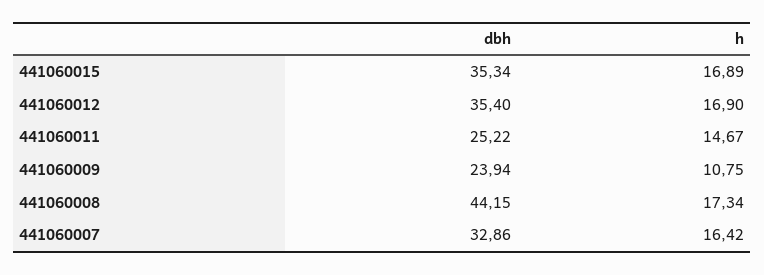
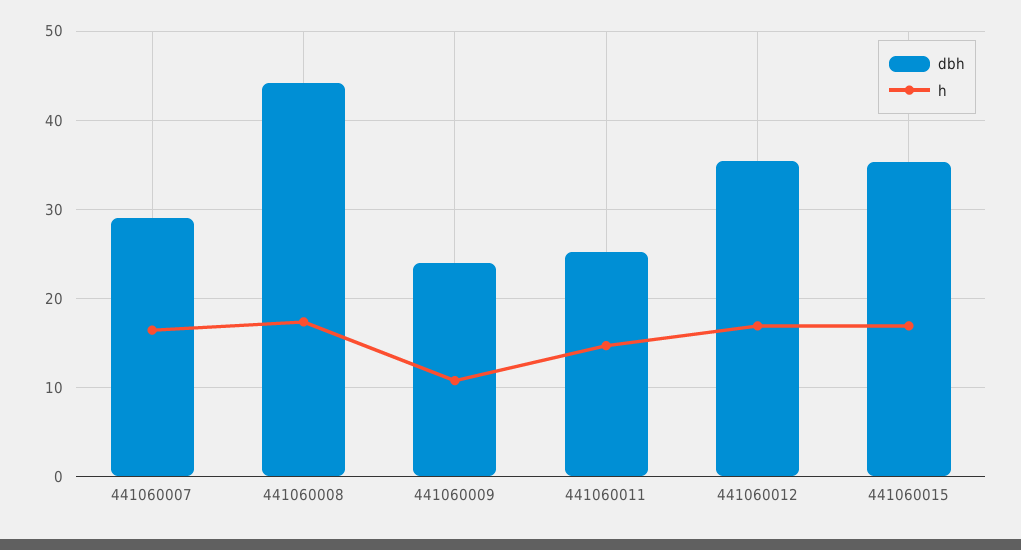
  {
    "dbh": {
      "441060015": 35.34,
      "441060012": 35.4,
      "441060011": 25.22,
      "441060009": 23.94,
      "441060008": 44.15,
-     "441060007": 32.86
+     "441060007": 29
    },
    "h": {
      "441060015": 16.89,
      "441060012": 16.9,
      "441060011": 14.67,
      "441060009": 10.75,
      "441060008": 17.34,
      "441060007": 16.42
    }
  }

